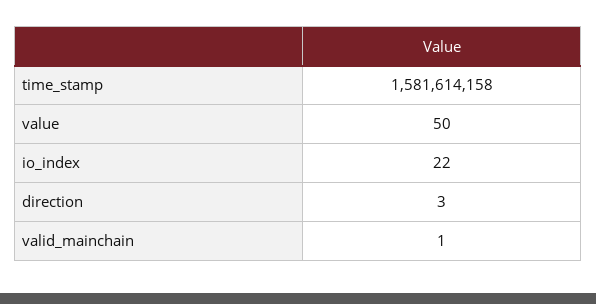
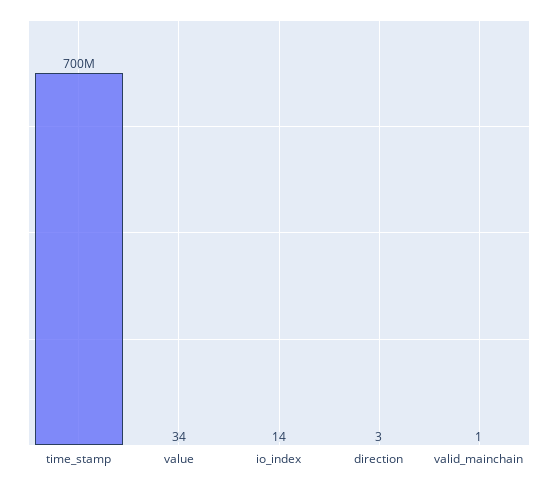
  {
-   "time_stamp": 1581614158,
+   "time_stamp": 700000000,
-   "value": 50,
+   "value": 34,
-   "io_index": 22,
+   "io_index": 14,
    "direction": 3,
    "valid_mainchain": 1
  }

